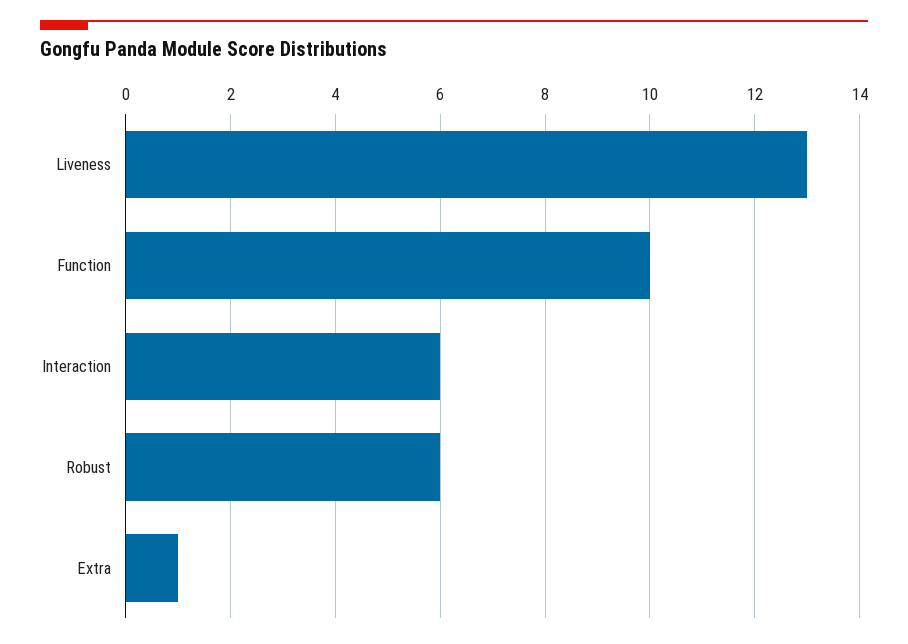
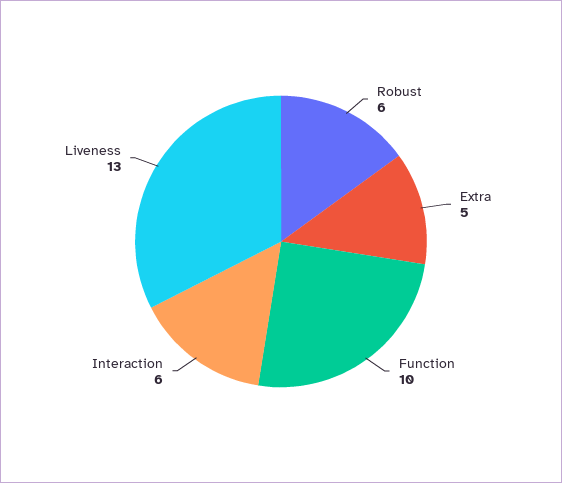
  {
    "Liveness": 13,
    "Function": 10,
    "Interaction": 6,
    "Robust": 6,
-   "Extra": 1
+   "Extra": 5
  }

